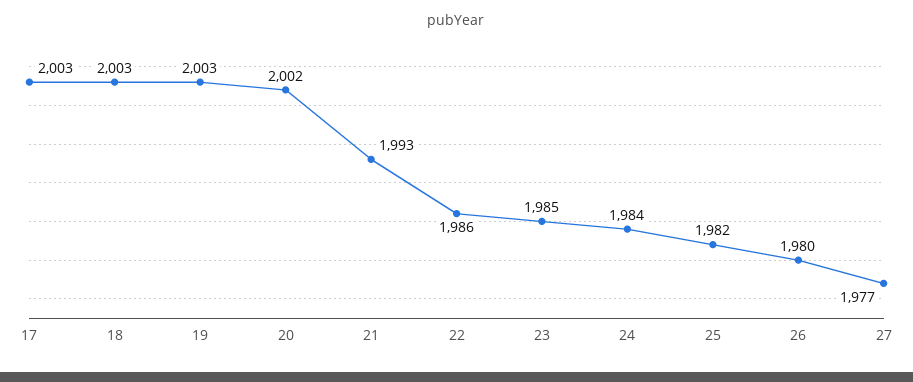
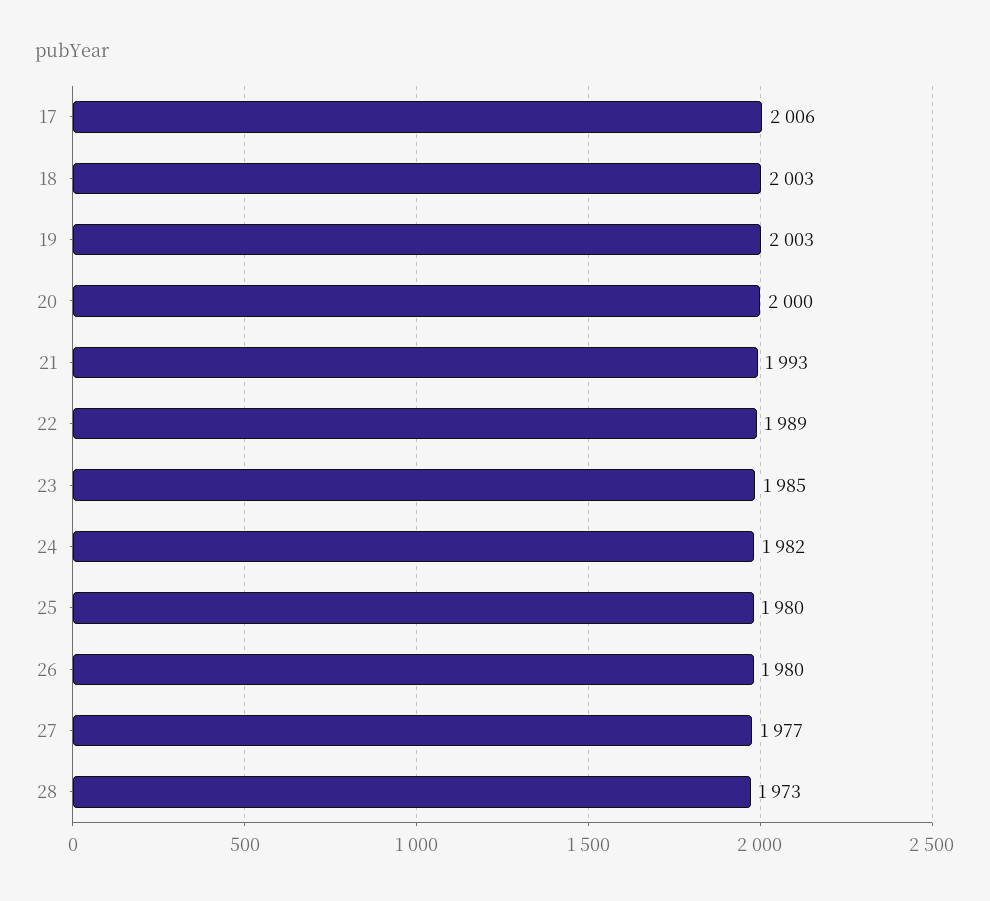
  {
-   "17": 2003,
+   "17": 2006,
    "18": 2003,
    "19": 2003,
-   "20": 2002,
+   "20": 2000,
    "21": 1993,
-   "22": 1986,
+   "22": 1989,
    "23": 1985,
-   "24": 1984,
+   "24": 1982,
-   "25": 1982,
+   "25": 1980,
    "26": 1980,
-   "27": 1977
+   "27": 1977,
+   "28": 1973
  }

